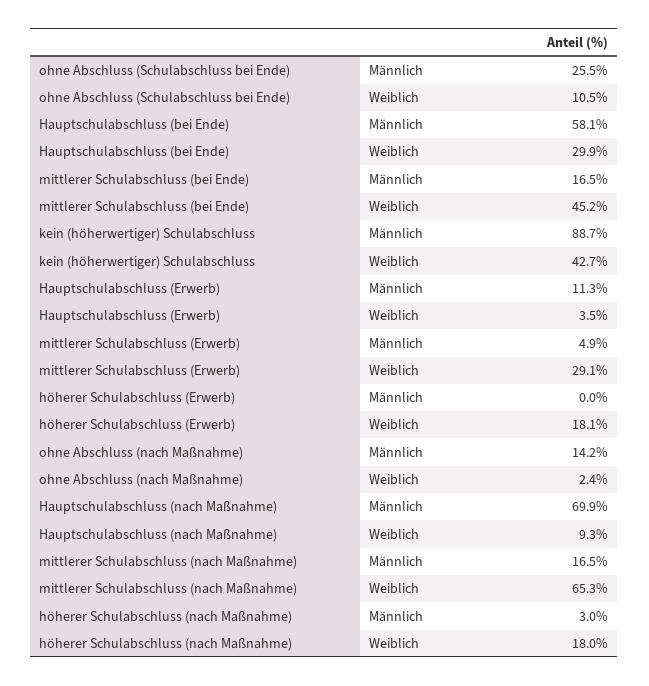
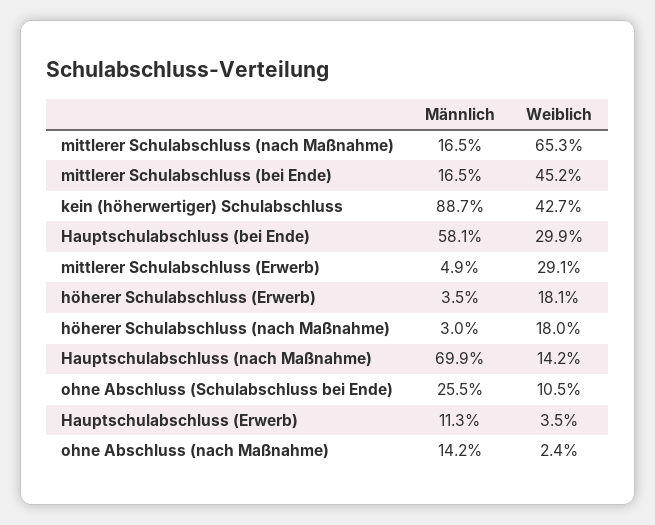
  {
    "ohne Abschluss (Schulabschluss bei Ende)": {
      "Männlich": 25.5,
      "Weiblich": 10.5
    },
    "Hauptschulabschluss (bei Ende)": {
      "Männlich": 58.1,
      "Weiblich": 29.9
    },
    "mittlerer Schulabschluss (bei Ende)": {
      "Männlich": 16.5,
      "Weiblich": 45.2
    },
    "kein (höherwertiger) Schulabschluss": {
      "Männlich": 88.7,
      "Weiblich": 42.7
    },
    "Hauptschulabschluss (Erwerb)": {
      "Männlich": 11.3,
      "Weiblich": 3.5
    },
    "mittlerer Schulabschluss (Erwerb)": {
      "Männlich": 4.9,
      "Weiblich": 29.1
    },
    "höherer Schulabschluss (Erwerb)": {
-     "Männlich": 0,
+     "Männlich": 3.5,
      "Weiblich": 18.1
    },
    "ohne Abschluss (nach Maßnahme)": {
      "Männlich": 14.2,
      "Weiblich": 2.4
    },
    "Hauptschulabschluss (nach Maßnahme)": {
      "Männlich": 69.9,
-     "Weiblich": 9.3
+     "Weiblich": 14.2
    },
    "mittlerer Schulabschluss (nach Maßnahme)": {
      "Männlich": 16.5,
      "Weiblich": 65.3
    },
    "höherer Schulabschluss (nach Maßnahme)": {
      "Männlich": 3,
      "Weiblich": 18
    }
  }

